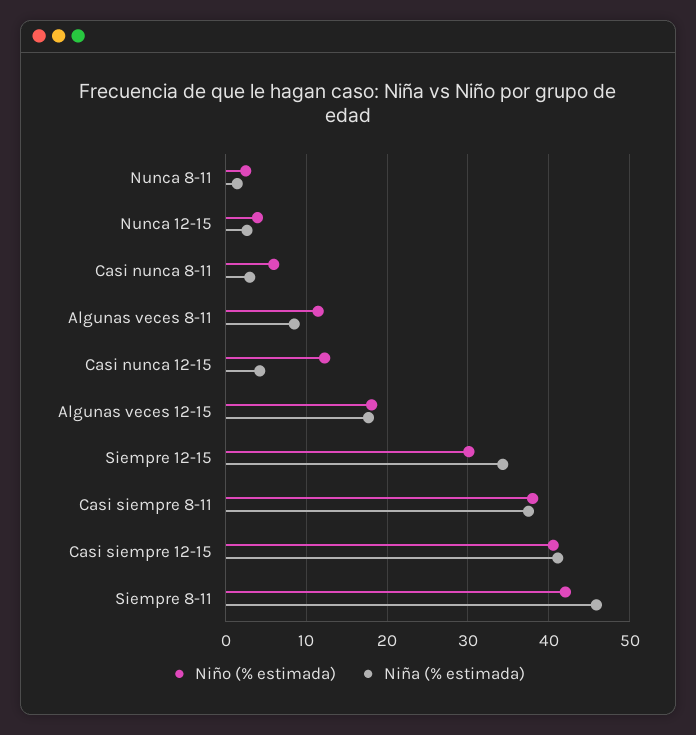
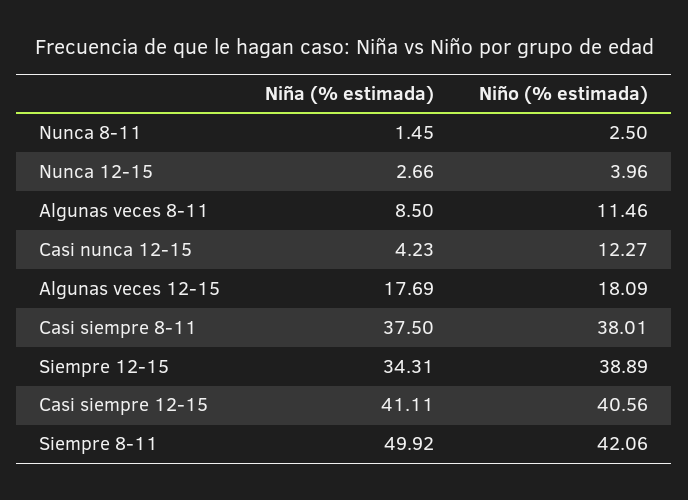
  {
    "Niño (% estimada)": {
      "Nunca 8-11": 2.5,
      "Nunca 12-15": 3.96,
-     "Casi nunca 8-11": 6,
      "Algunas veces 8-11": 11.46,
      "Casi nunca 12-15": 12.27,
      "Algunas veces 12-15": 18.09,
-     "Siempre 12-15": 30,
+     "Siempre 12-15": 38.89,
      "Casi siempre 8-11": 38.01,
      "Casi siempre 12-15": 40.56,
      "Siempre 8-11": 42.06
    },
    "Niña (% estimada)": {
      "Nunca 8-11": 1.45,
      "Nunca 12-15": 2.66,
-     "Casi nunca 8-11": 3,
      "Algunas veces 8-11": 8.5,
      "Casi nunca 12-15": 4.23,
      "Algunas veces 12-15": 17.69,
      "Siempre 12-15": 34.31,
      "Casi siempre 8-11": 37.5,
      "Casi siempre 12-15": 41.11,
-     "Siempre 8-11": 46
+     "Siempre 8-11": 49.92
    }
  }

